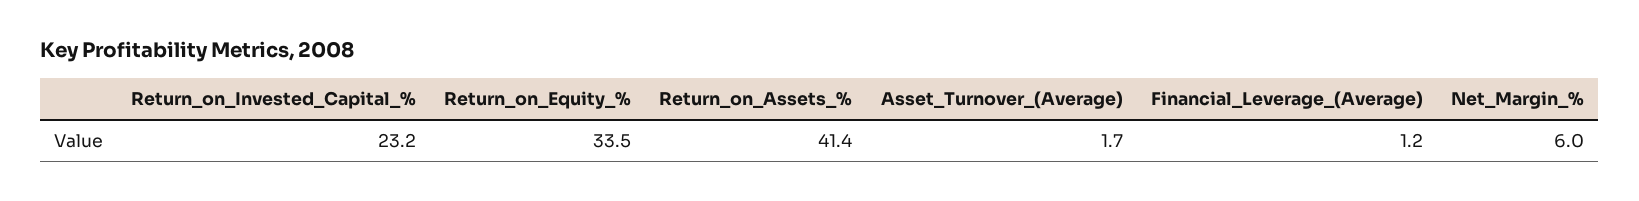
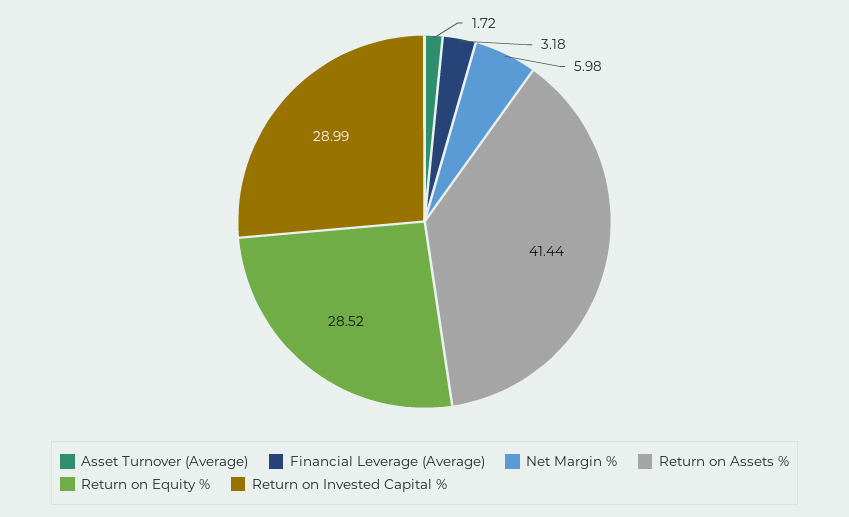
  {
-   "Return_on_Invested_Capital_%": 23.2,
+   "Return_on_Invested_Capital_%": 28.99,
-   "Return_on_Equity_%": 33.5,
+   "Return_on_Equity_%": 28.52,
    "Return_on_Assets_%": 41.44,
    "Asset_Turnover_(Average)": 1.72,
-   "Financial_Leverage_(Average)": 1.2,
+   "Financial_Leverage_(Average)": 3.18,
    "Net_Margin_%": 5.98
  }

